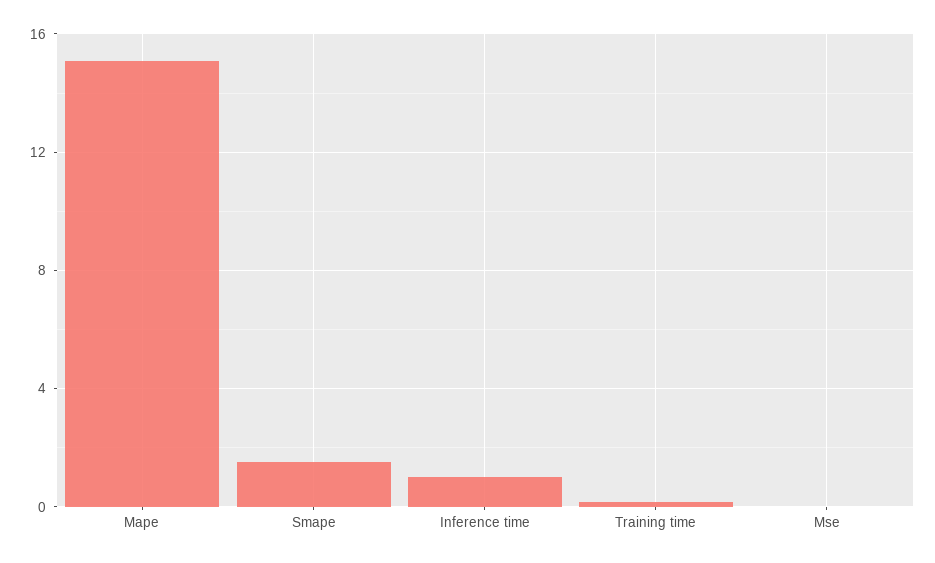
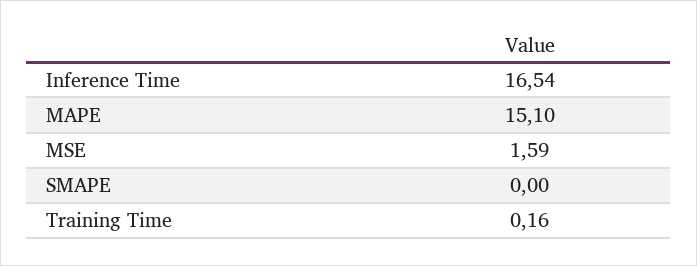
  {
    "Mape": 15.1,
-   "Smape": 1.5,
+   "Smape": 0,
-   "Inference time": 1,
+   "Inference time": 16.54,
    "Training time": 0.16,
-   "Mse": 0
+   "Mse": 1.59
  }

